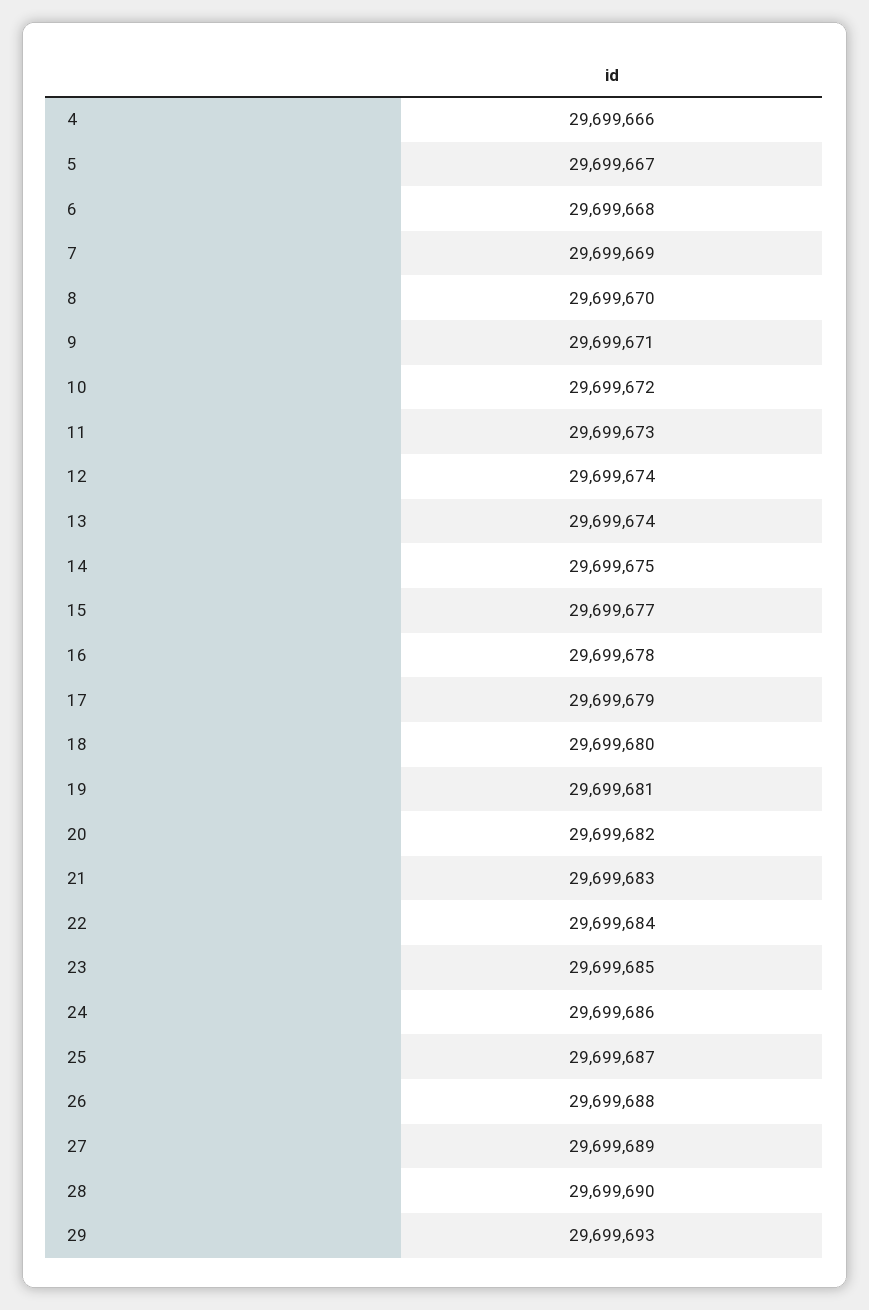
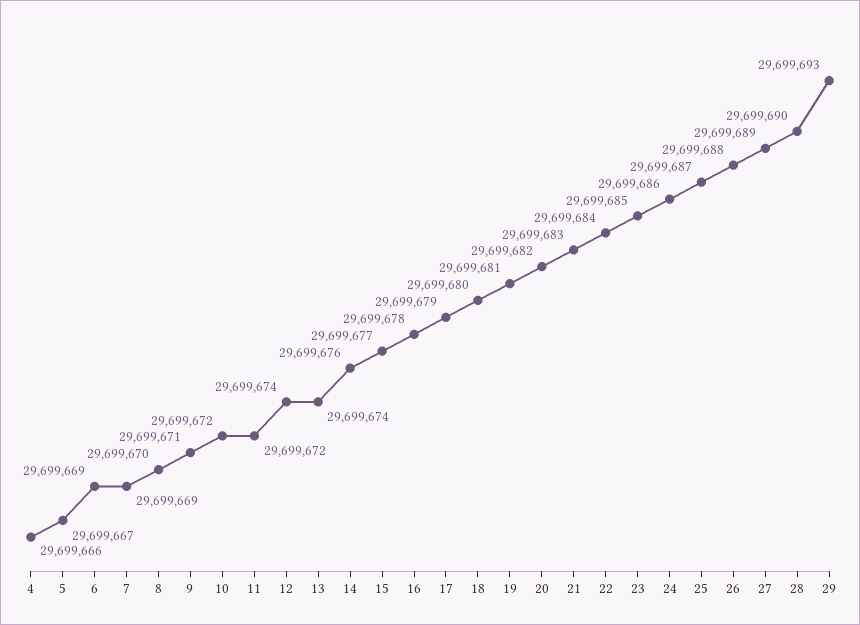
  {
    "4": 29699666,
    "5": 29699667,
-   "6": 29699668,
+   "6": 29699669,
    "7": 29699669,
    "8": 29699670,
    "9": 29699671,
    "10": 29699672,
-   "11": 29699673,
+   "11": 29699672,
    "12": 29699674,
    "13": 29699674,
-   "14": 29699675,
+   "14": 29699676,
    "15": 29699677,
    "16": 29699678,
    "17": 29699679,
    "18": 29699680,
    "19": 29699681,
    "20": 29699682,
    "21": 29699683,
    "22": 29699684,
    "23": 29699685,
    "24": 29699686,
    "25": 29699687,
    "26": 29699688,
    "27": 29699689,
    "28": 29699690,
    "29": 29699693
  }

